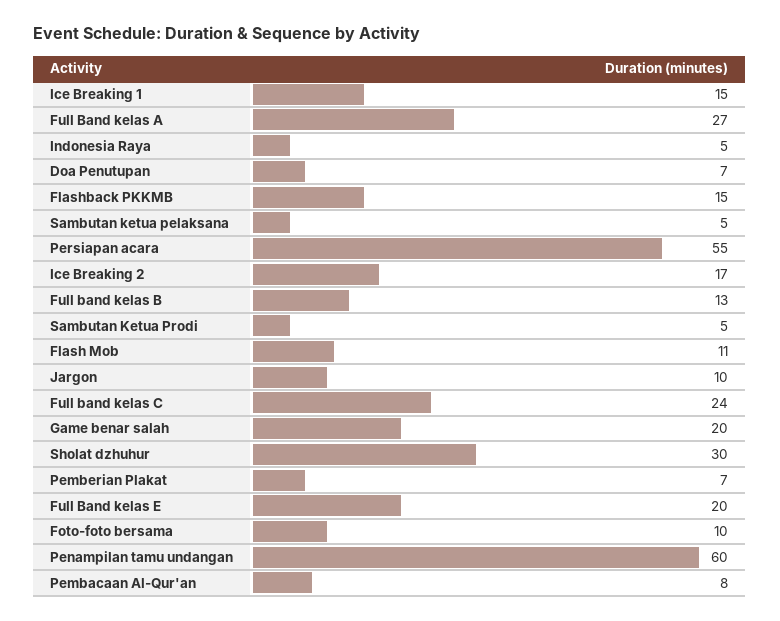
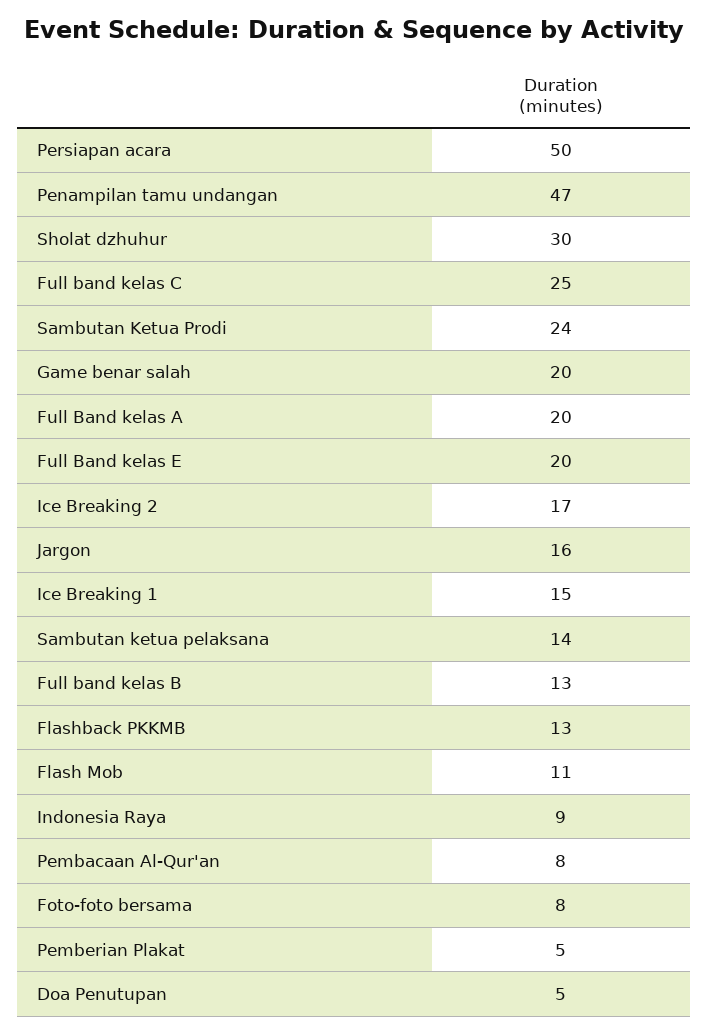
  {
    "Ice Breaking 1": 15,
-   "Full Band kelas A": 27,
+   "Full Band kelas A": 20,
-   "Indonesia Raya": 5,
+   "Indonesia Raya": 9,
-   "Doa Penutupan": 7,
+   "Doa Penutupan": 5,
-   "Flashback PKKMB": 15,
+   "Flashback PKKMB": 13,
-   "Sambutan ketua pelaksana": 5,
+   "Sambutan ketua pelaksana": 14,
-   "Persiapan acara": 55,
+   "Persiapan acara": 50,
    "Ice Breaking 2": 17,
    "Full band kelas B": 13,
-   "Sambutan Ketua Prodi": 5,
+   "Sambutan Ketua Prodi": 24,
    "Flash Mob": 11,
-   "Jargon": 10,
+   "Jargon": 16,
-   "Full band kelas C": 24,
+   "Full band kelas C": 25,
    "Game benar salah": 20,
    "Sholat dzhuhur": 30,
-   "Pemberian Plakat": 7,
+   "Pemberian Plakat": 5,
    "Full Band kelas E": 20,
-   "Foto-foto bersama": 10,
+   "Foto-foto bersama": 8,
-   "Penampilan tamu undangan": 60,
+   "Penampilan tamu undangan": 47,
    "Pembacaan Al-Qur'an": 8
  }

